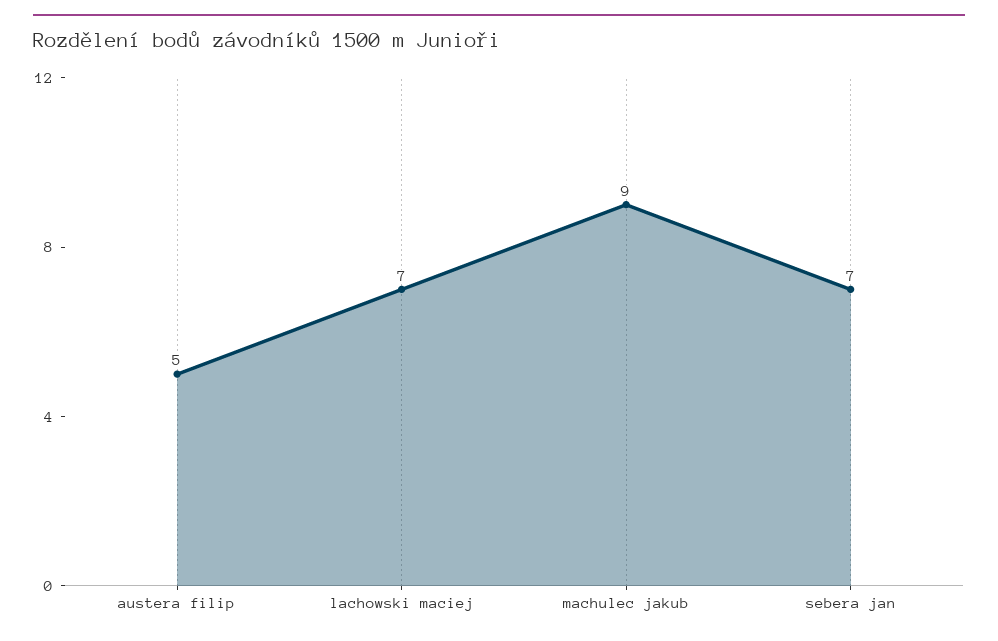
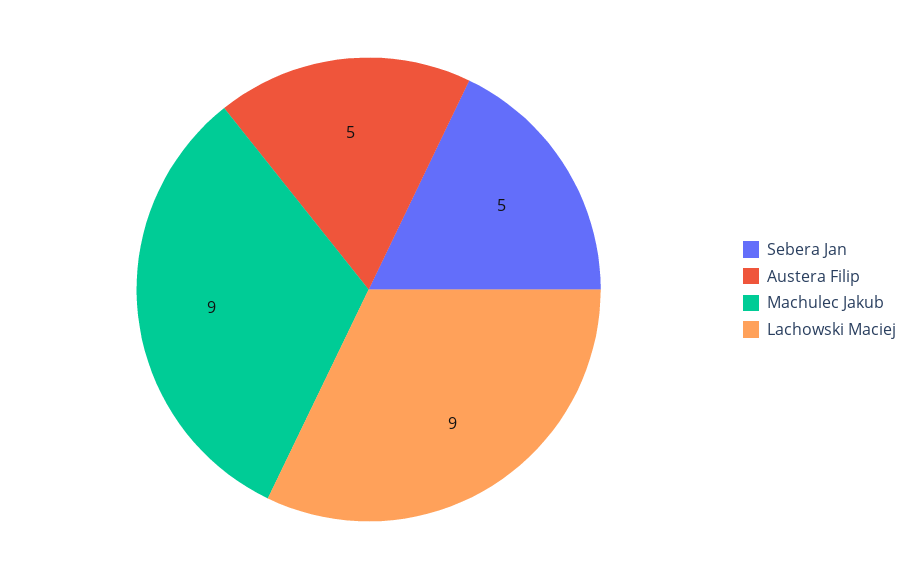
  {
    "austera filip": 5,
-   "lachowski maciej": 7,
+   "lachowski maciej": 9,
    "machulec jakub": 9,
-   "sebera jan": 7
+   "sebera jan": 5
  }

